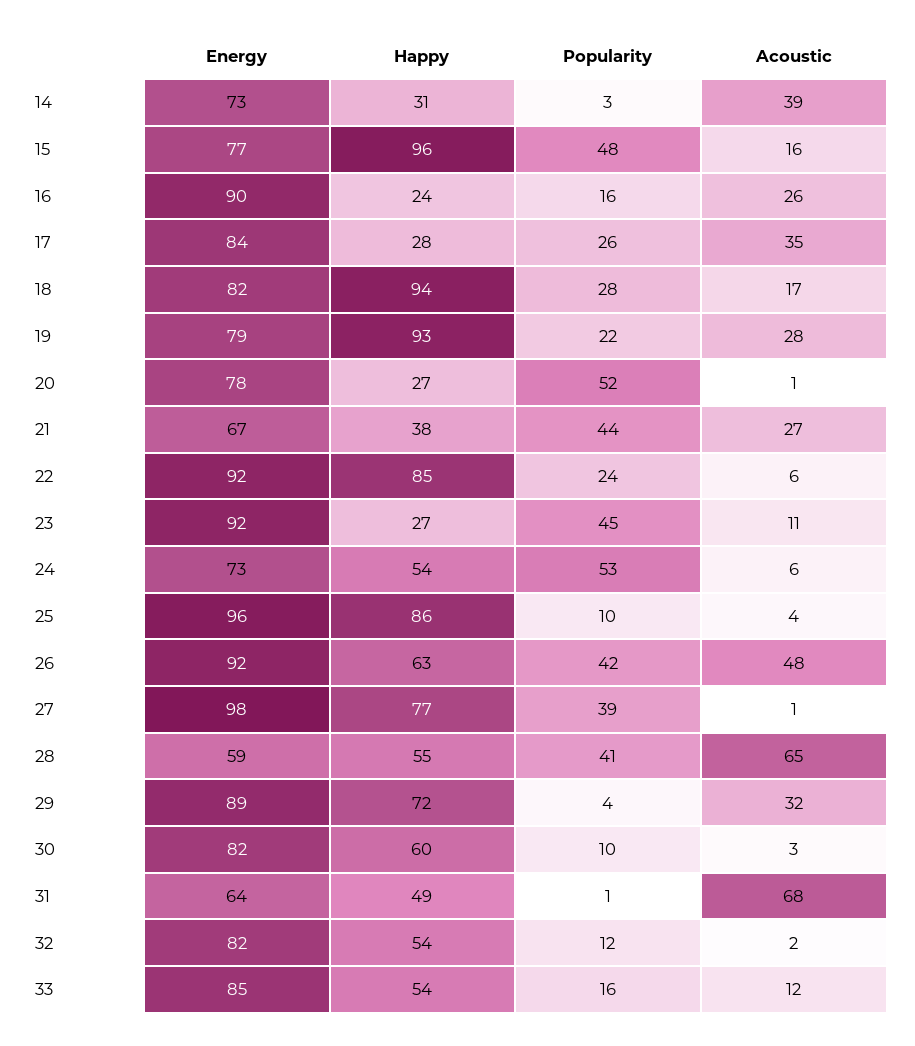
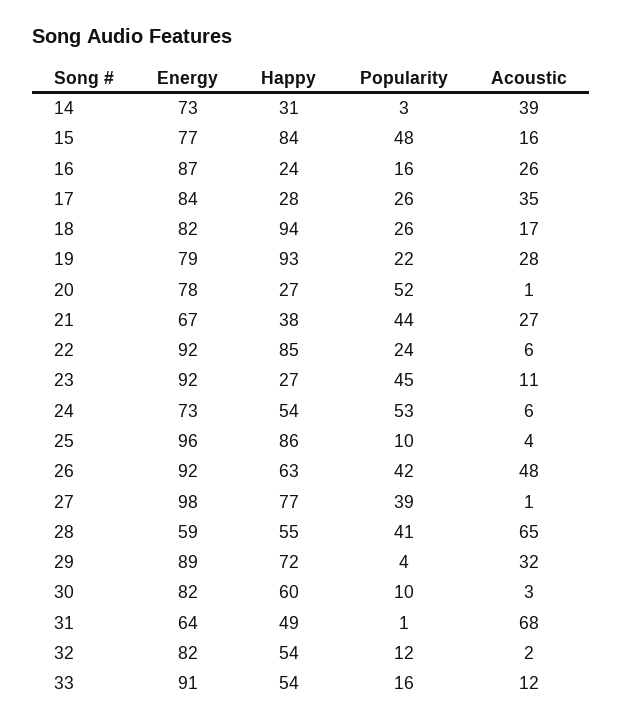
  {
    "Energy": {
      "14": 73,
      "15": 77,
-     "16": 90,
+     "16": 87,
      "17": 84,
      "18": 82,
      "19": 79,
      "20": 78,
      "21": 67,
      "22": 92,
      "23": 92,
      "24": 73,
      "25": 96,
      "26": 92,
      "27": 98,
      "28": 59,
      "29": 89,
      "30": 82,
      "31": 64,
      "32": 82,
-     "33": 85
+     "33": 91
    },
    "Happy": {
      "14": 31,
-     "15": 96,
+     "15": 84,
      "16": 24,
      "17": 28,
      "18": 94,
      "19": 93,
      "20": 27,
      "21": 38,
      "22": 85,
      "23": 27,
      "24": 54,
      "25": 86,
      "26": 63,
      "27": 77,
      "28": 55,
      "29": 72,
      "30": 60,
      "31": 49,
      "32": 54,
      "33": 54
    },
    "Popularity": {
      "14": 3,
      "15": 48,
      "16": 16,
      "17": 26,
-     "18": 28,
+     "18": 26,
      "19": 22,
      "20": 52,
      "21": 44,
      "22": 24,
      "23": 45,
      "24": 53,
      "25": 10,
      "26": 42,
      "27": 39,
      "28": 41,
      "29": 4,
      "30": 10,
      "31": 1,
      "32": 12,
      "33": 16
    },
    "Acoustic": {
      "14": 39,
      "15": 16,
      "16": 26,
      "17": 35,
      "18": 17,
      "19": 28,
      "20": 1,
      "21": 27,
      "22": 6,
      "23": 11,
      "24": 6,
      "25": 4,
      "26": 48,
      "27": 1,
      "28": 65,
      "29": 32,
      "30": 3,
      "31": 68,
      "32": 2,
      "33": 12
    }
  }

